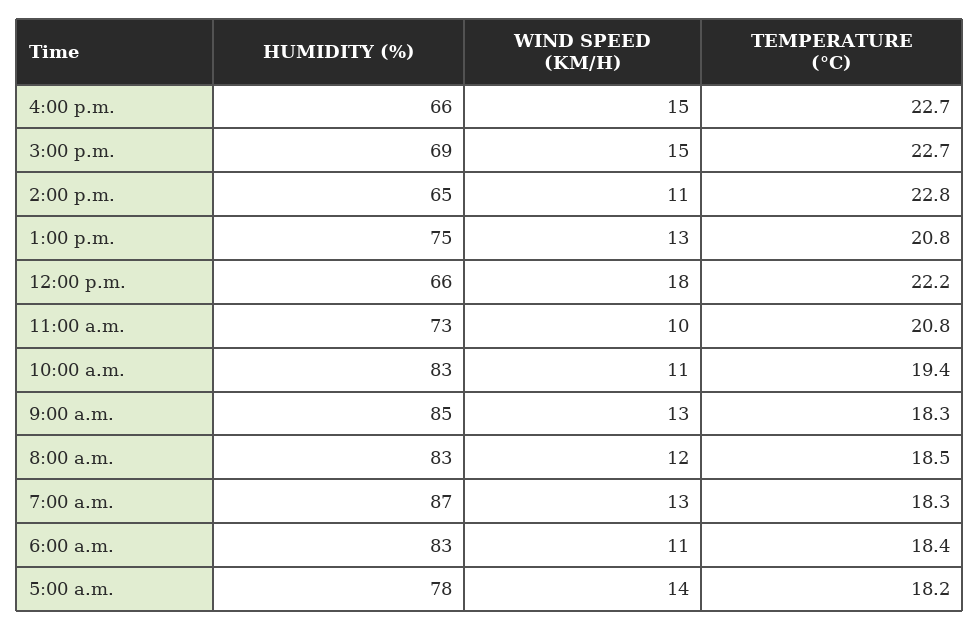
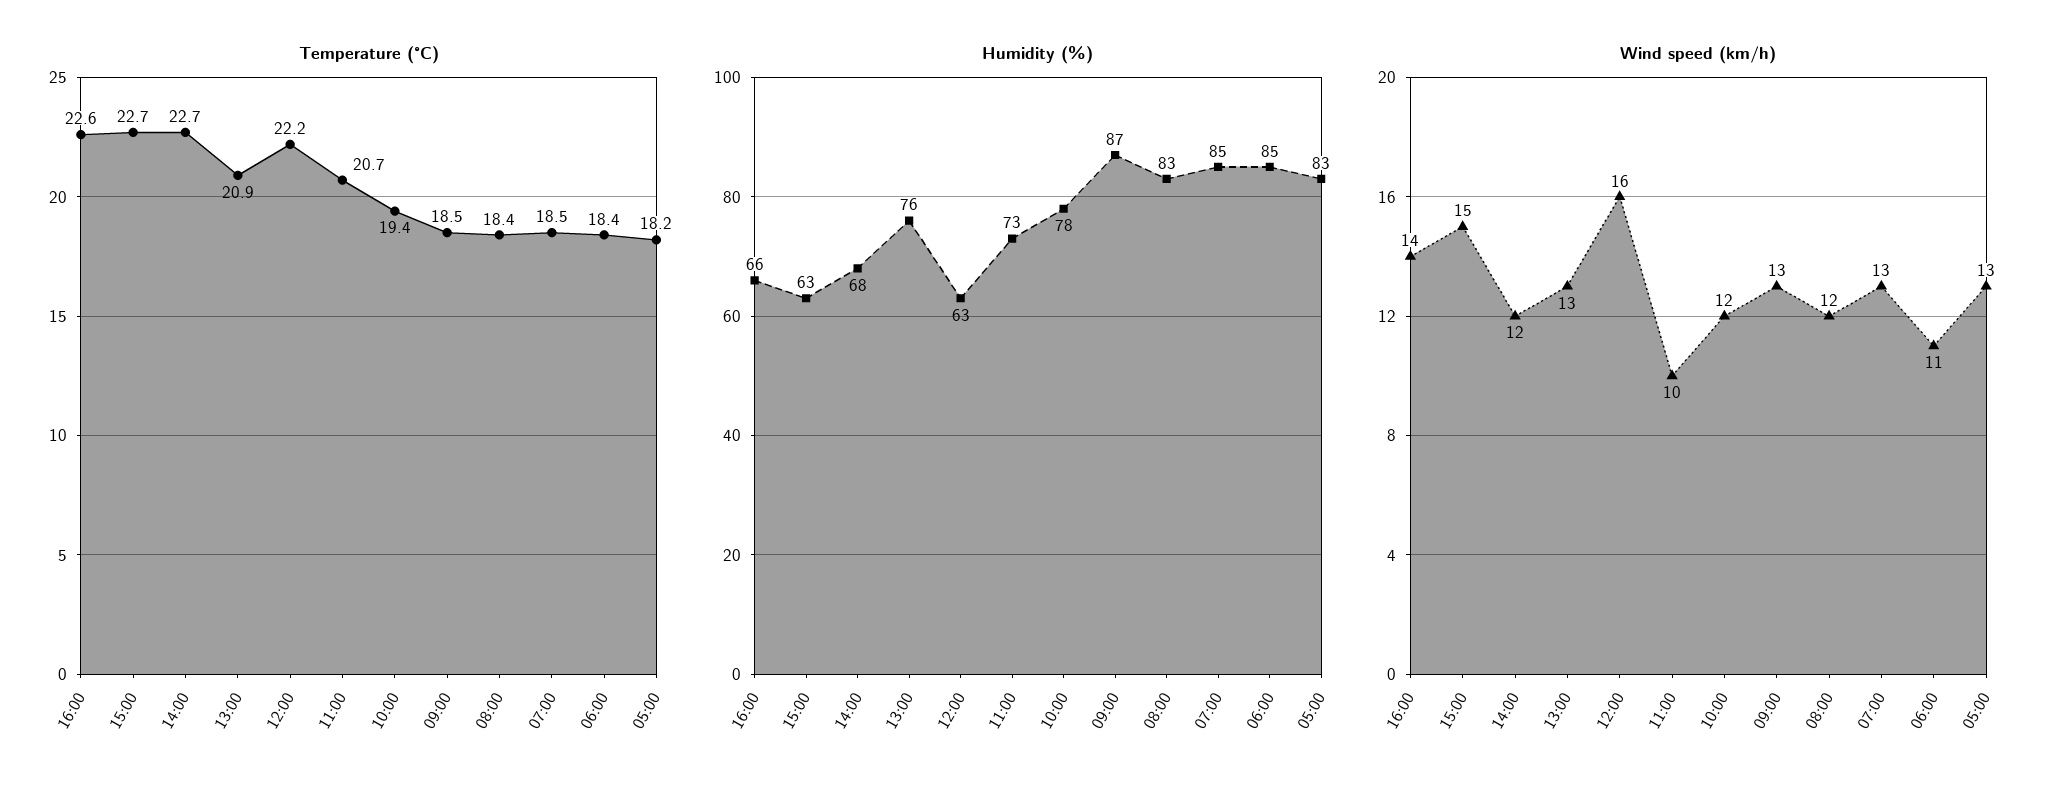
  {
    "HUMIDITY (%)": {
      "4:00 p.m.": 66,
-     "3:00 p.m.": 69,
+     "3:00 p.m.": 63,
-     "2:00 p.m.": 65,
+     "2:00 p.m.": 68,
-     "1:00 p.m.": 75,
+     "1:00 p.m.": 76,
-     "12:00 p.m.": 66,
+     "12:00 p.m.": 63,
      "11:00 a.m.": 73,
-     "10:00 a.m.": 83,
+     "10:00 a.m.": 78,
-     "9:00 a.m.": 85,
+     "9:00 a.m.": 87,
      "8:00 a.m.": 83,
-     "7:00 a.m.": 87,
+     "7:00 a.m.": 85,
-     "6:00 a.m.": 83,
+     "6:00 a.m.": 85,
-     "5:00 a.m.": 78
+     "5:00 a.m.": 83
    },
    "WIND SPEED (KM/H)": {
-     "4:00 p.m.": 15,
+     "4:00 p.m.": 14,
      "3:00 p.m.": 15,
-     "2:00 p.m.": 11,
+     "2:00 p.m.": 12,
      "1:00 p.m.": 13,
-     "12:00 p.m.": 18,
+     "12:00 p.m.": 16,
      "11:00 a.m.": 10,
-     "10:00 a.m.": 11,
+     "10:00 a.m.": 12,
      "9:00 a.m.": 13,
      "8:00 a.m.": 12,
      "7:00 a.m.": 13,
      "6:00 a.m.": 11,
-     "5:00 a.m.": 14
+     "5:00 a.m.": 13
    },
    "TEMPERATURE (°C)": {
-     "4:00 p.m.": 22.7,
+     "4:00 p.m.": 22.6,
      "3:00 p.m.": 22.7,
-     "2:00 p.m.": 22.8,
+     "2:00 p.m.": 22.7,
-     "1:00 p.m.": 20.8,
+     "1:00 p.m.": 20.9,
      "12:00 p.m.": 22.2,
-     "11:00 a.m.": 20.8,
+     "11:00 a.m.": 20.7,
      "10:00 a.m.": 19.4,
-     "9:00 a.m.": 18.3,
+     "9:00 a.m.": 18.5,
-     "8:00 a.m.": 18.5,
+     "8:00 a.m.": 18.4,
-     "7:00 a.m.": 18.3,
+     "7:00 a.m.": 18.5,
      "6:00 a.m.": 18.4,
      "5:00 a.m.": 18.2
    }
  }

